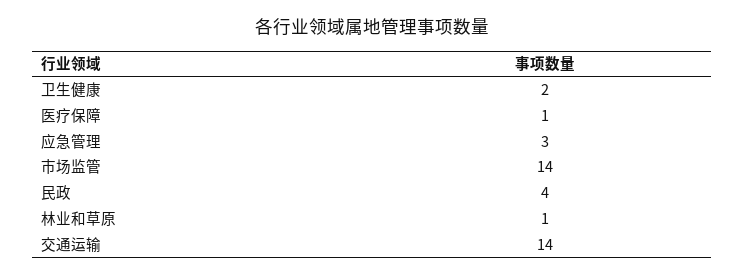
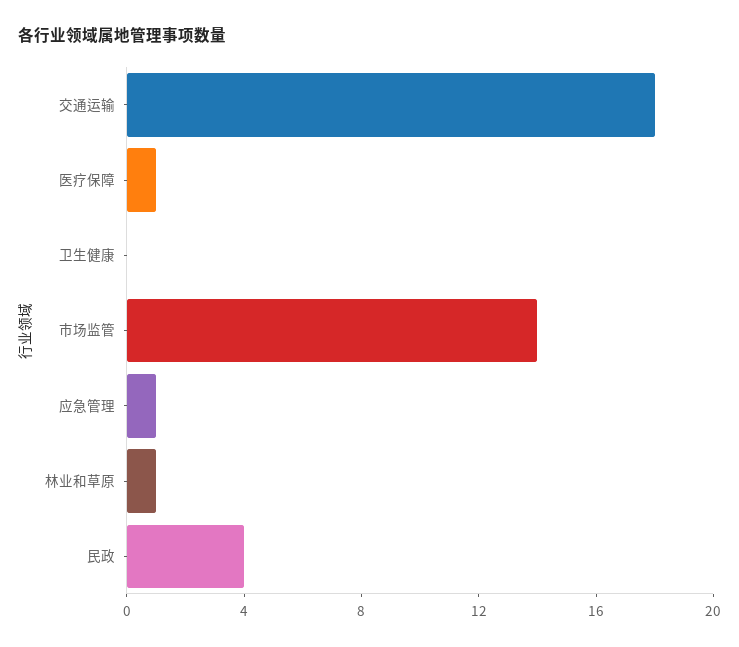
  {
-   "卫生健康": 2,
+   "卫生健康": 0,
    "医疗保障": 1,
-   "应急管理": 3,
+   "应急管理": 1,
    "市场监管": 14,
    "民政": 4,
    "林业和草原": 1,
-   "交通运输": 14
+   "交通运输": 18
  }

